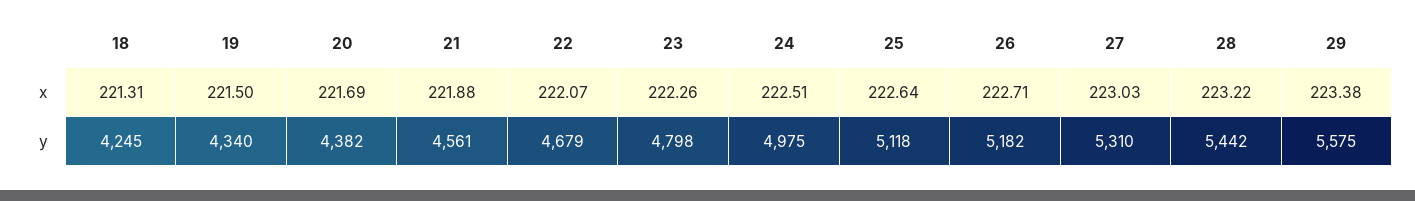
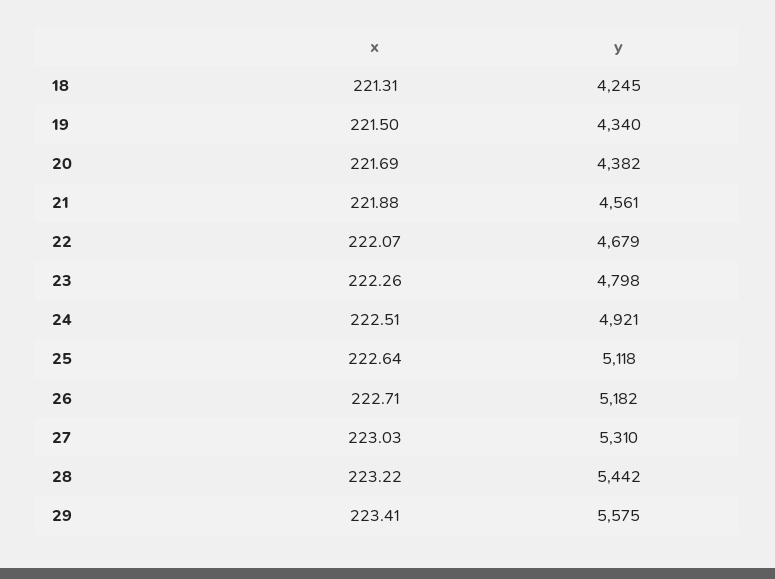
  {
    "18": {
      "x": 221.31,
      "y": 4245
    },
    "19": {
      "x": 221.5,
      "y": 4340
    },
    "20": {
      "x": 221.69,
      "y": 4382
    },
    "21": {
      "x": 221.88,
      "y": 4561
    },
    "22": {
      "x": 222.07,
      "y": 4679
    },
    "23": {
      "x": 222.26,
      "y": 4798
    },
    "24": {
      "x": 222.51,
-     "y": 4975
+     "y": 4921
    },
    "25": {
      "x": 222.64,
      "y": 5118
    },
    "26": {
      "x": 222.71,
      "y": 5182
    },
    "27": {
      "x": 223.03,
      "y": 5310
    },
    "28": {
      "x": 223.22,
      "y": 5442
    },
    "29": {
-     "x": 223.38,
+     "x": 223.41,
      "y": 5575
    }
  }

